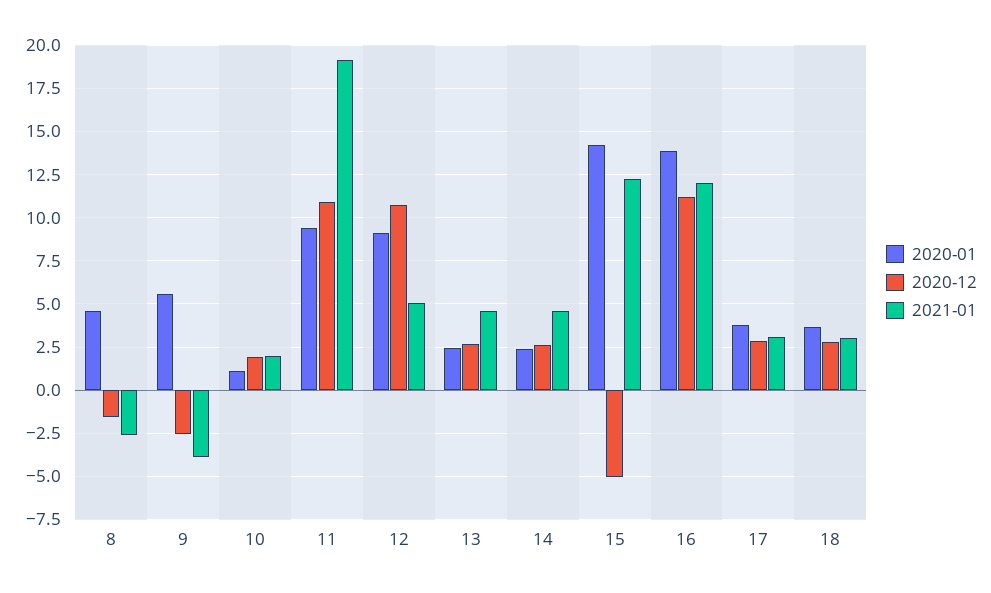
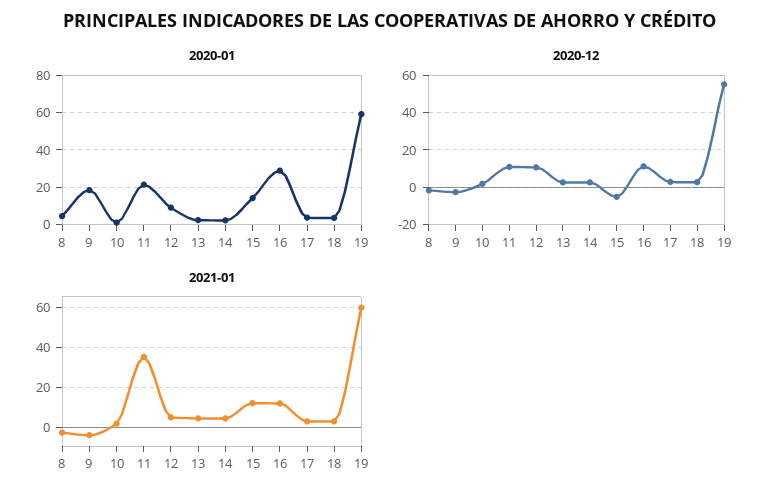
  {
    "2020-01": {
      "8": 4.5,
-     "9": 5.5,
+     "9": 20,
      "10": 1,
-     "11": 9.5,
+     "11": 20,
      "12": 9,
      "13": 2.5,
      "14": 2.5,
      "15": 14,
-     "16": 14,
+     "16": 30,
      "17": 4,
-     "18": 3.5
+     "18": 3.5,
+     "19": 60
    },
    "2020-12": {
      "8": -1.5,
      "9": -2.5,
      "10": 2,
      "11": 11,
      "12": 10.5,
      "13": 2.5,
      "14": 2.5,
      "15": -5,
      "16": 11,
      "17": 3,
-     "18": 3
+     "18": 3,
+     "19": 55
    },
    "2021-01": {
      "8": -2.5,
      "9": -4,
      "10": 2,
-     "11": 19,
+     "11": 35,
      "12": 5,
      "13": 4.5,
      "14": 4.5,
      "15": 12,
      "16": 12,
      "17": 3,
-     "18": 3
+     "18": 3,
+     "19": 60
    }
  }

